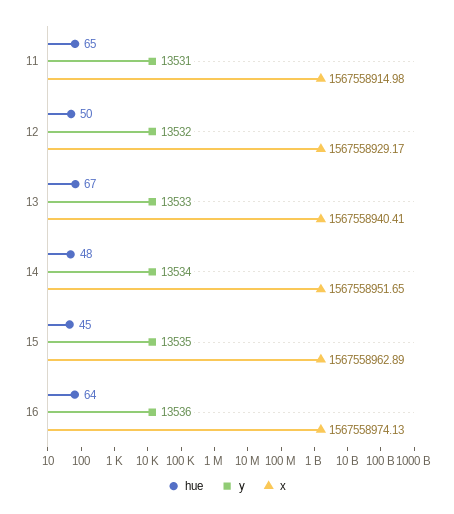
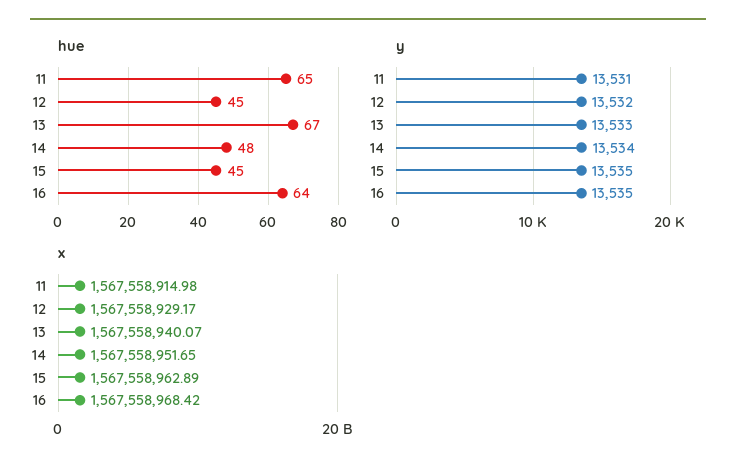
  {
    "hue": {
      "11": 65,
-     "12": 50,
+     "12": 45,
      "13": 67,
      "14": 48,
      "15": 45,
      "16": 64
    },
    "y": {
      "11": 13531,
      "12": 13532,
      "13": 13533,
      "14": 13534,
      "15": 13535,
-     "16": 13536
+     "16": 13535
    },
    "x": {
      "11": 1567558914.98,
      "12": 1567558929.17,
-     "13": 1567558940.41,
+     "13": 1567558940.07,
      "14": 1567558951.65,
      "15": 1567558962.89,
-     "16": 1567558974.13
+     "16": 1567558968.42
    }
  }

